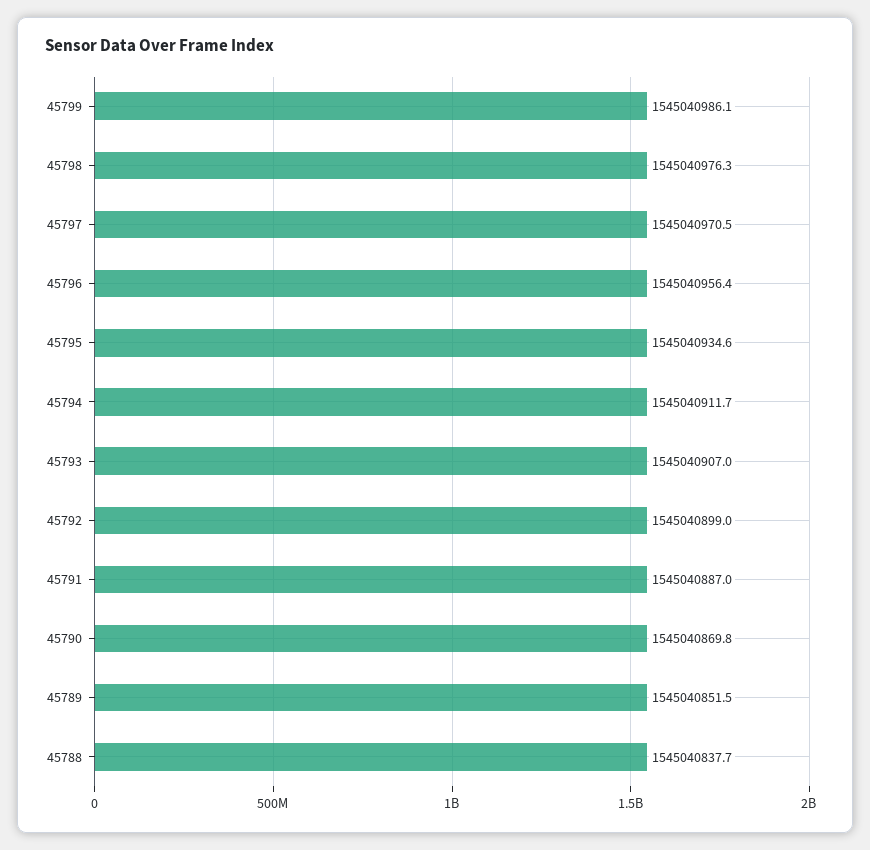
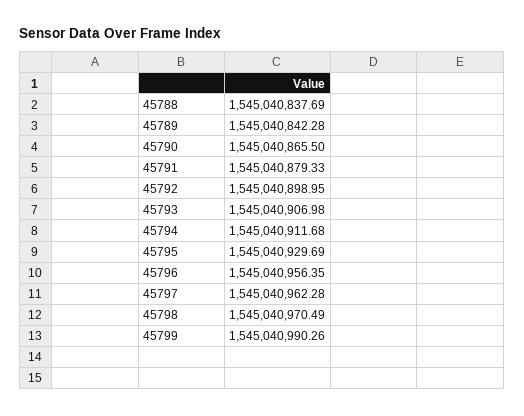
  {
-   "45799": 1545040986.1,
+   "45799": 1545040990.26,
-   "45798": 1545040976.3,
+   "45798": 1545040970.49,
-   "45797": 1545040970.5,
+   "45797": 1545040962.28,
    "45796": 1545040956.35,
-   "45795": 1545040934.6,
+   "45795": 1545040929.69,
    "45794": 1545040911.68,
    "45793": 1545040906.98,
    "45792": 1545040898.95,
-   "45791": 1545040887,
+   "45791": 1545040879.33,
-   "45790": 1545040869.8,
+   "45790": 1545040865.5,
-   "45789": 1545040851.5,
+   "45789": 1545040842.28,
    "45788": 1545040837.69
  }

